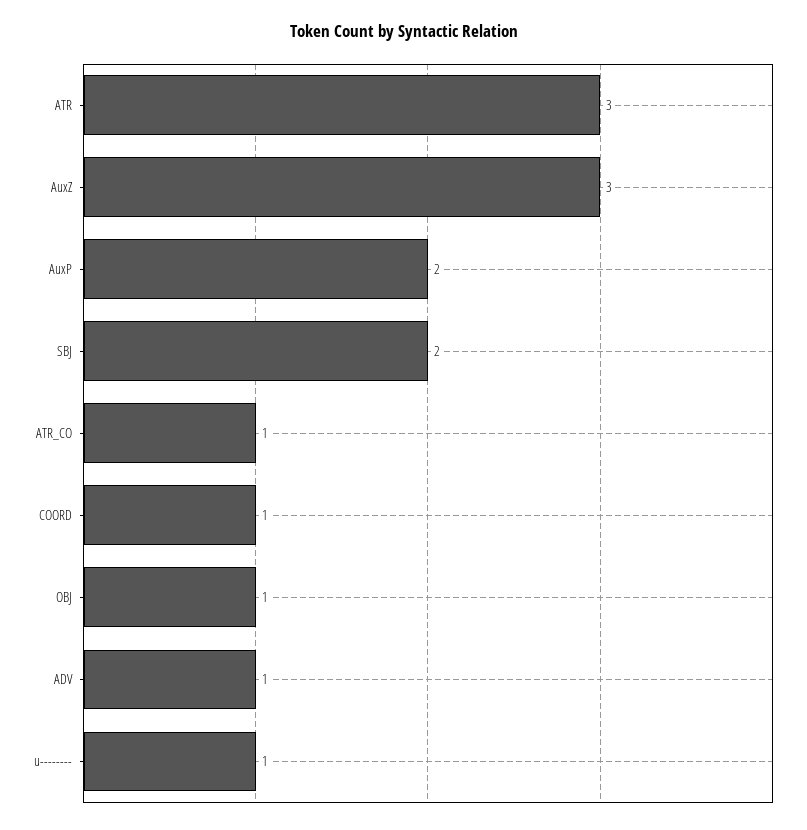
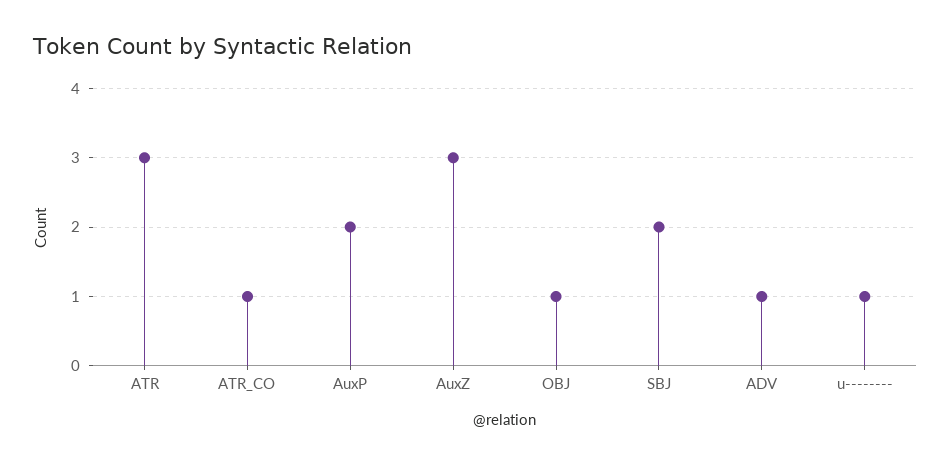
  {
    "ATR": 3,
    "AuxZ": 3,
    "AuxP": 2,
    "SBJ": 2,
    "ATR_CO": 1,
-   "COORD": 1,
    "OBJ": 1,
    "ADV": 1,
    "u--------": 1
  }

